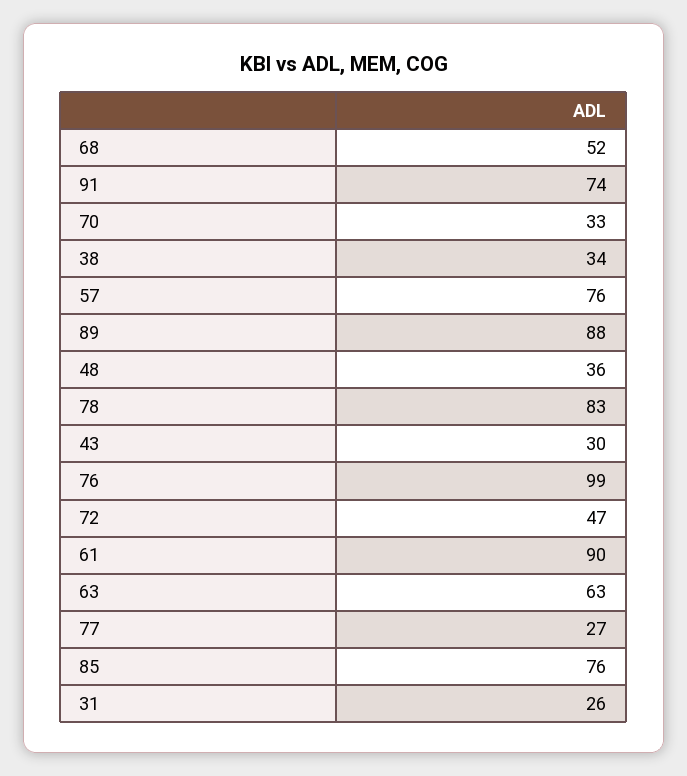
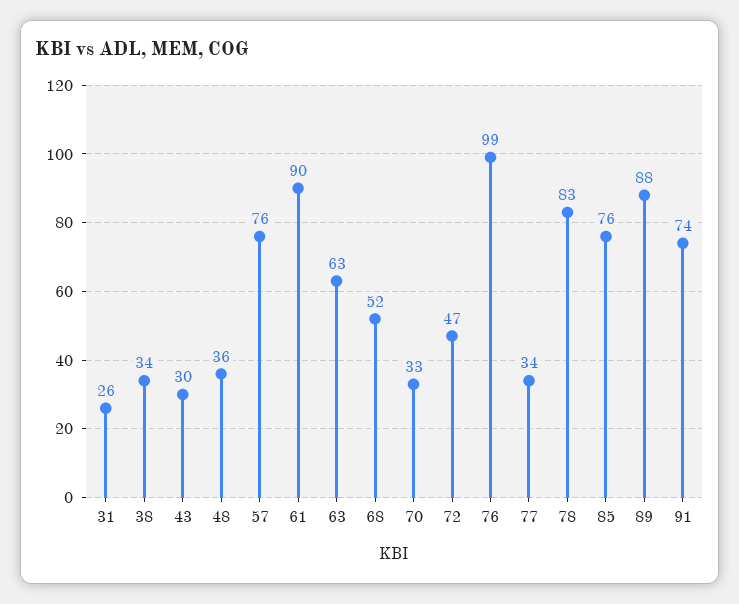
  {
    "68": 52,
    "91": 74,
    "70": 33,
    "38": 34,
    "57": 76,
    "89": 88,
    "48": 36,
    "78": 83,
    "43": 30,
    "76": 99,
    "72": 47,
    "61": 90,
    "63": 63,
-   "77": 27,
+   "77": 34,
    "85": 76,
    "31": 26
  }

